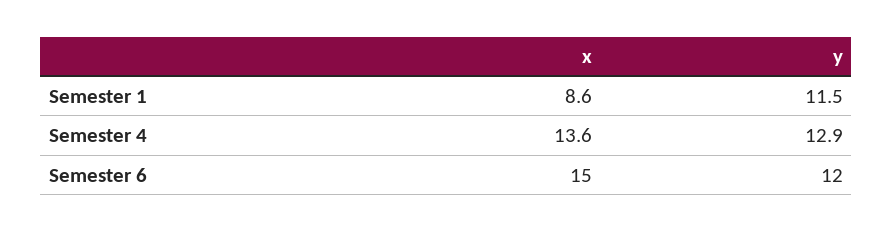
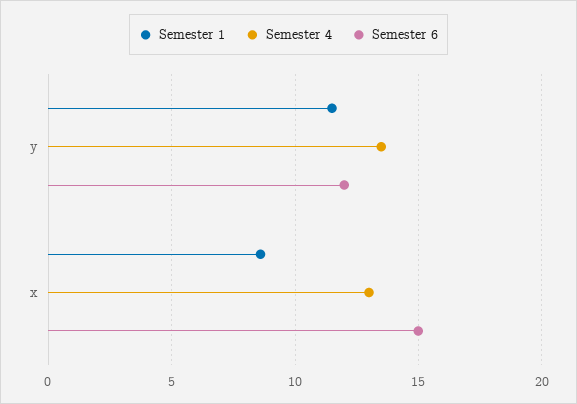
  {
    "Semester 1": {
      "x": 8.6,
      "y": 11.5
    },
    "Semester 4": {
-     "x": 13.6,
+     "x": 13,
-     "y": 12.9
+     "y": 13.5
    },
    "Semester 6": {
      "x": 15,
      "y": 12
    }
  }

